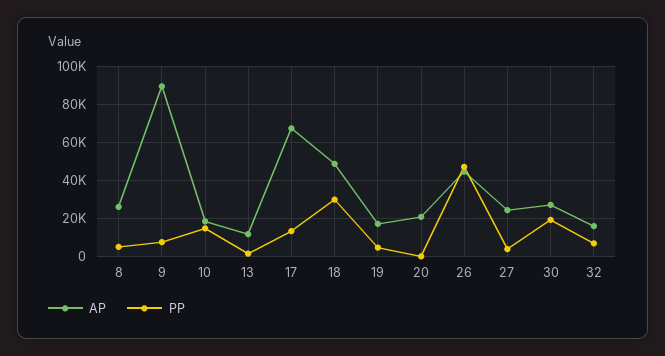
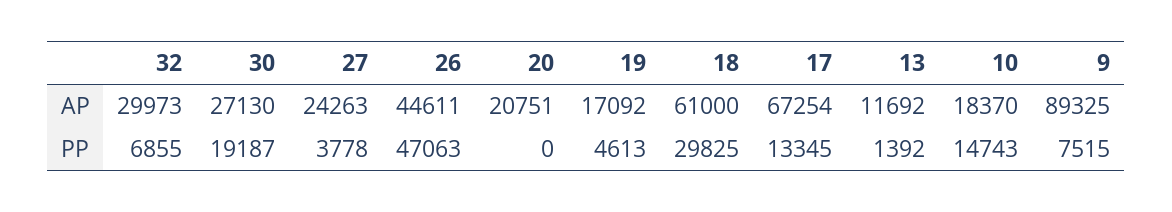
  {
    "AP": {
-     "8": 25000,
      "9": 89325,
      "10": 18370,
      "13": 11692,
      "17": 67254,
-     "18": 50000,
+     "18": 61000,
      "19": 17092,
      "20": 20751,
      "26": 44611,
      "27": 24263,
      "30": 27130,
-     "32": 15000
+     "32": 29973
    },
    "PP": {
-     "8": 5000,
      "9": 7515,
      "10": 14743,
      "13": 1392,
      "17": 13345,
      "18": 29825,
      "19": 4613,
      "20": 0,
      "26": 47063,
      "27": 3778,
      "30": 19187,
      "32": 6855
    }
  }

